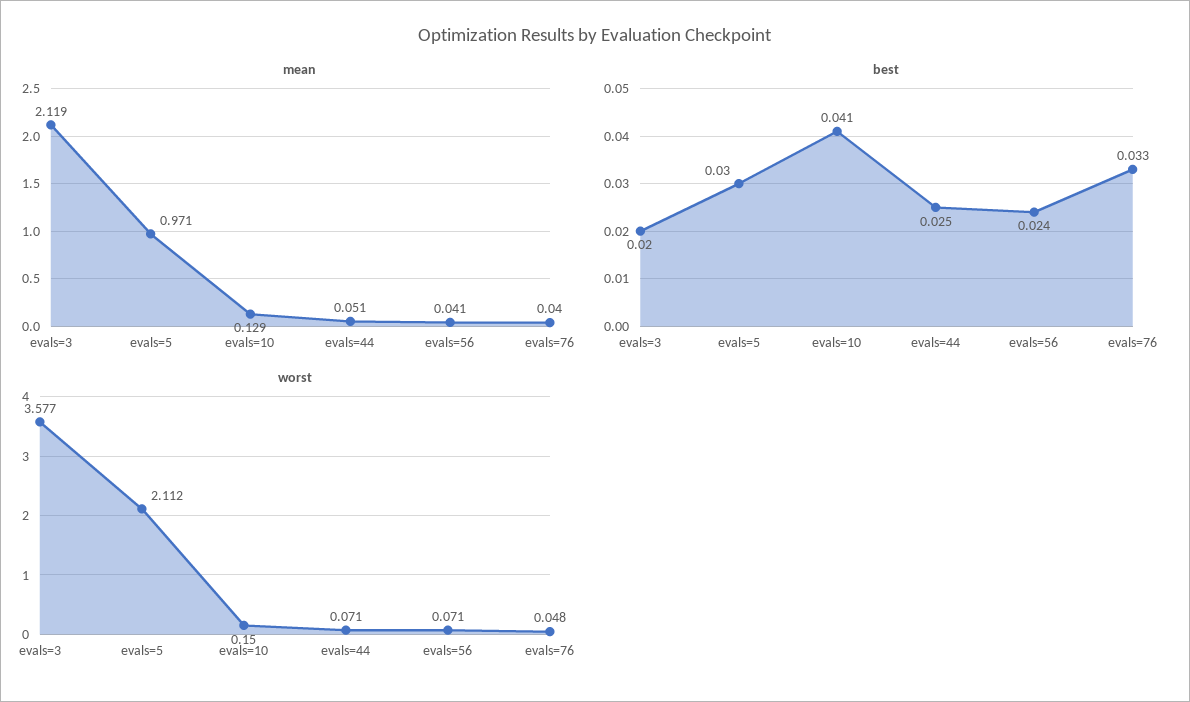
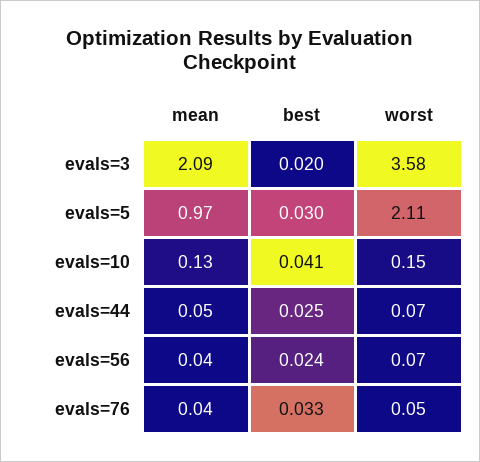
  {
    "mean": {
-     "evals=3": 2.119,
+     "evals=3": 2.09,
      "evals=5": 0.971,
      "evals=10": 0.129,
      "evals=44": 0.051,
      "evals=56": 0.041,
      "evals=76": 0.04
    },
    "best": {
      "evals=3": 0.02,
      "evals=5": 0.03,
      "evals=10": 0.041,
      "evals=44": 0.025,
      "evals=56": 0.024,
      "evals=76": 0.033
    },
    "worst": {
      "evals=3": 3.577,
      "evals=5": 2.112,
      "evals=10": 0.15,
      "evals=44": 0.071,
      "evals=56": 0.071,
      "evals=76": 0.048
    }
  }

